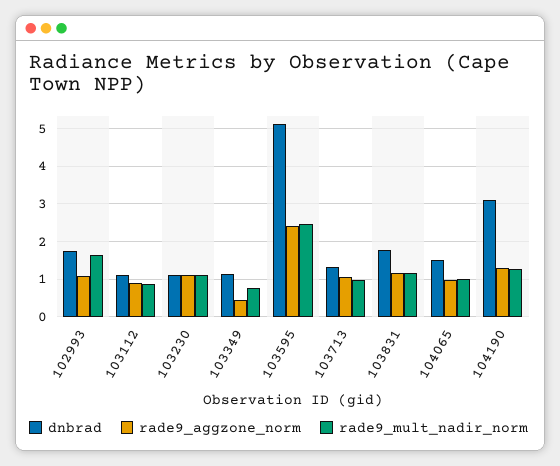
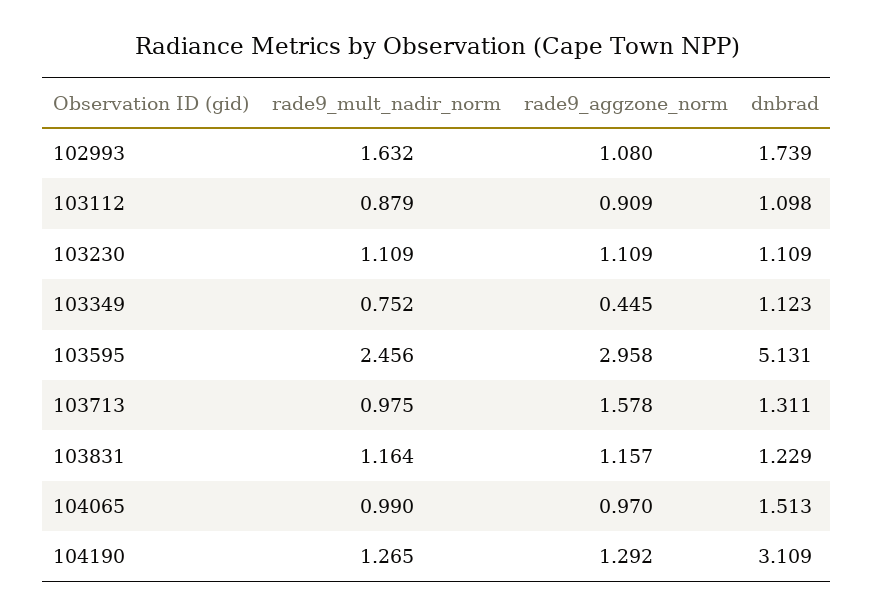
  {
    "dnbrad": {
      "102993": 1.739,
      "103112": 1.098,
      "103230": 1.109,
      "103349": 1.123,
      "103595": 5.131,
      "103713": 1.311,
-     "103831": 1.8,
+     "103831": 1.229,
      "104065": 1.513,
      "104190": 3.109
    },
    "rade9_aggzone_norm": {
      "102993": 1.08,
      "103112": 0.909,
      "103230": 1.109,
      "103349": 0.445,
-     "103595": 2.4,
+     "103595": 2.958,
-     "103713": 1,
+     "103713": 1.578,
      "103831": 1.157,
      "104065": 0.97,
      "104190": 1.292
    },
    "rade9_mult_nadir_norm": {
      "102993": 1.632,
      "103112": 0.879,
      "103230": 1.109,
      "103349": 0.752,
      "103595": 2.456,
      "103713": 0.975,
      "103831": 1.164,
      "104065": 0.99,
      "104190": 1.265
    }
  }

